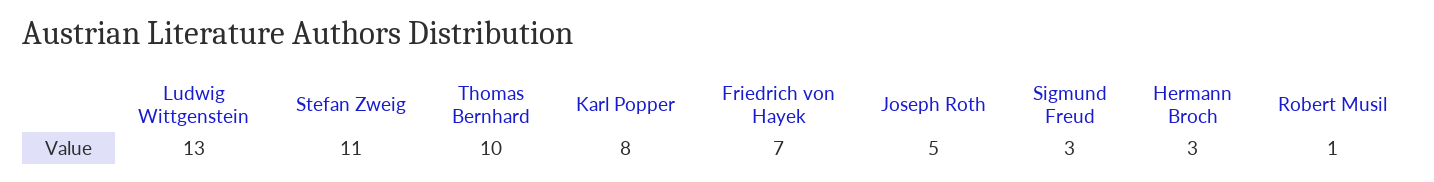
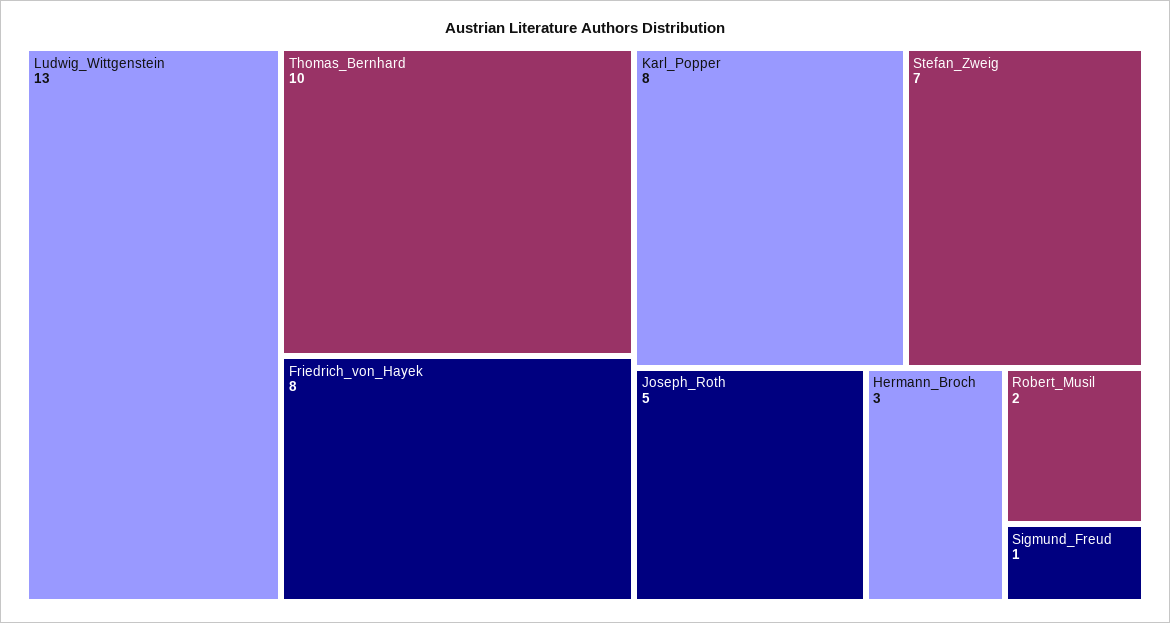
  {
    "Ludwig Wittgenstein": 13,
-   "Stefan Zweig": 11,
+   "Stefan Zweig": 7,
    "Thomas Bernhard": 10,
    "Karl Popper": 8,
-   "Friedrich von Hayek": 7,
+   "Friedrich von Hayek": 8,
    "Joseph Roth": 5,
-   "Sigmund Freud": 3,
+   "Sigmund Freud": 1,
    "Hermann Broch": 3,
-   "Robert Musil": 1
+   "Robert Musil": 2
  }

